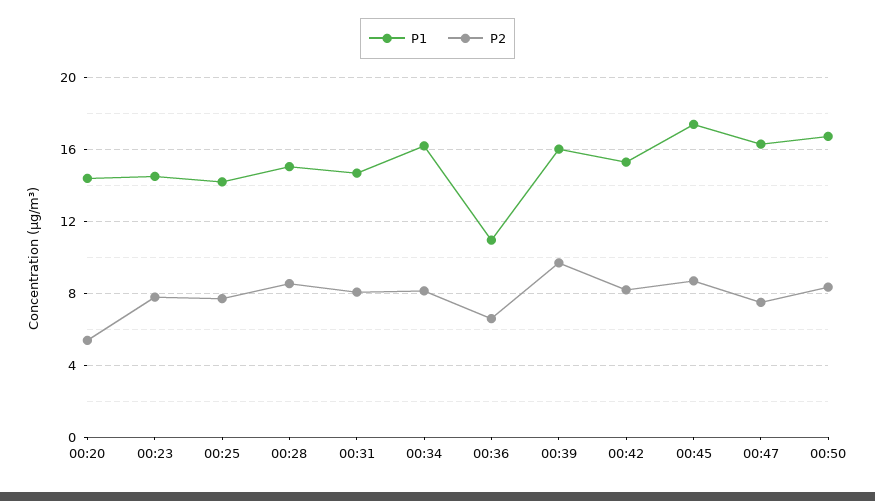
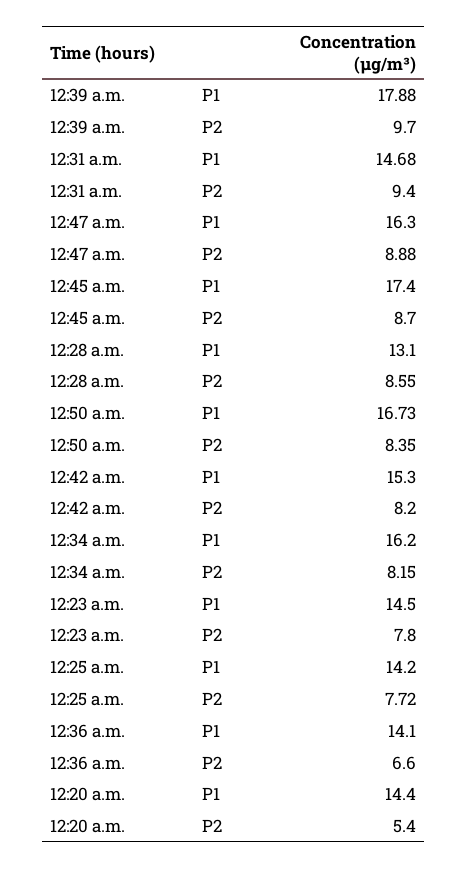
  {
    "P1": {
      "00:20": 14.4,
      "00:23": 14.5,
      "00:25": 14.2,
-     "00:28": 15,
+     "00:28": 13.1,
      "00:31": 14.68,
      "00:34": 16.2,
-     "00:36": 11,
+     "00:36": 14.1,
-     "00:39": 16,
+     "00:39": 17.88,
      "00:42": 15.3,
      "00:45": 17.4,
      "00:47": 16.3,
      "00:50": 16.73
    },
    "P2": {
      "00:20": 5.4,
      "00:23": 7.8,
      "00:25": 7.72,
      "00:28": 8.55,
-     "00:31": 8,
+     "00:31": 9.4,
      "00:34": 8.15,
      "00:36": 6.6,
      "00:39": 9.7,
      "00:42": 8.2,
      "00:45": 8.7,
-     "00:47": 7.5,
+     "00:47": 8.88,
      "00:50": 8.35
    }
  }

